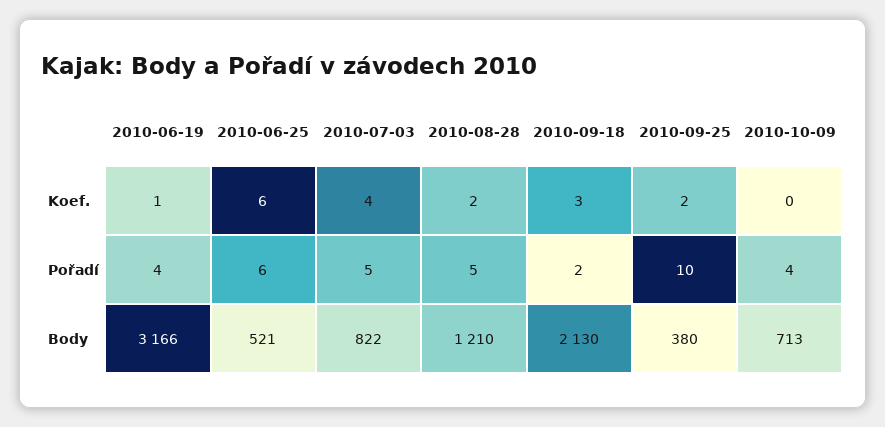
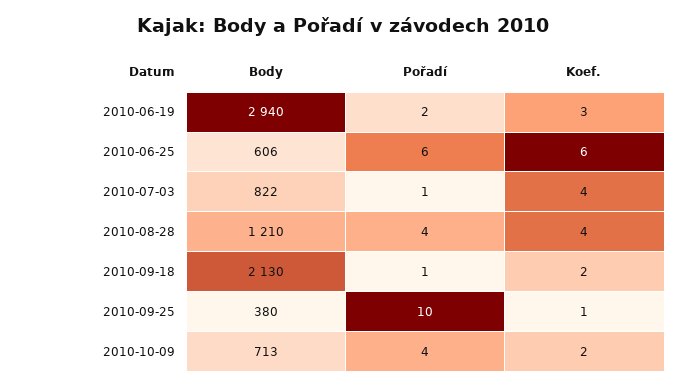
  {
    "2010-06-19": {
-     "Koef.": 1,
+     "Koef.": 3,
-     "Pořadí": 4,
+     "Pořadí": 2,
-     "Body": 3166
+     "Body": 2940
    },
    "2010-06-25": {
      "Koef.": 6,
      "Pořadí": 6,
-     "Body": 521
+     "Body": 606
    },
    "2010-07-03": {
      "Koef.": 4,
-     "Pořadí": 5,
+     "Pořadí": 1,
      "Body": 822
    },
    "2010-08-28": {
-     "Koef.": 2,
+     "Koef.": 4,
-     "Pořadí": 5,
+     "Pořadí": 4,
      "Body": 1210
    },
    "2010-09-18": {
-     "Koef.": 3,
+     "Koef.": 2,
-     "Pořadí": 2,
+     "Pořadí": 1,
      "Body": 2130
    },
    "2010-09-25": {
-     "Koef.": 2,
+     "Koef.": 1,
      "Pořadí": 10,
      "Body": 380
    },
    "2010-10-09": {
-     "Koef.": 0,
+     "Koef.": 2,
      "Pořadí": 4,
      "Body": 713
    }
  }

